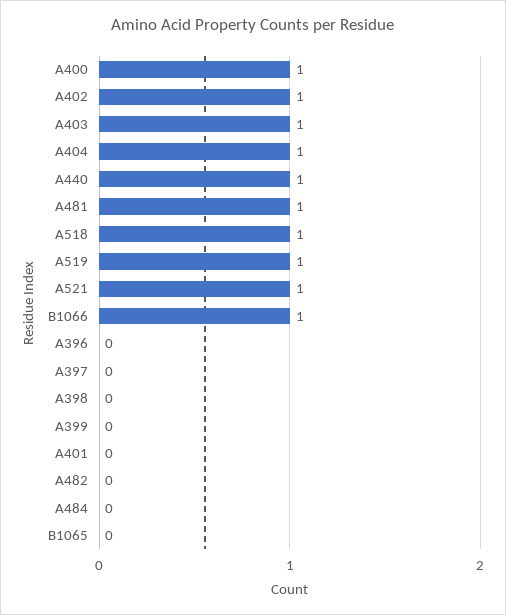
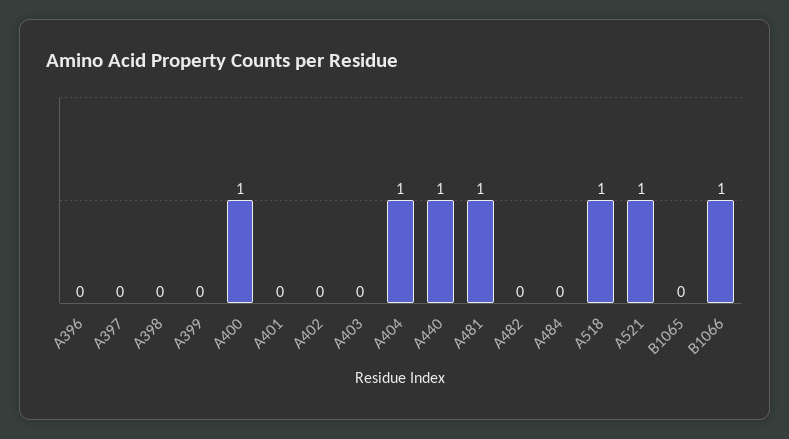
  {
    "A400": 1,
-   "A402": 1,
+   "A402": 0,
-   "A403": 1,
+   "A403": 0,
    "A404": 1,
    "A440": 1,
    "A481": 1,
    "A518": 1,
-   "A519": 1,
    "A521": 1,
    "B1066": 1,
    "A396": 0,
    "A397": 0,
    "A398": 0,
    "A399": 0,
    "A401": 0,
    "A482": 0,
    "A484": 0,
    "B1065": 0
  }

